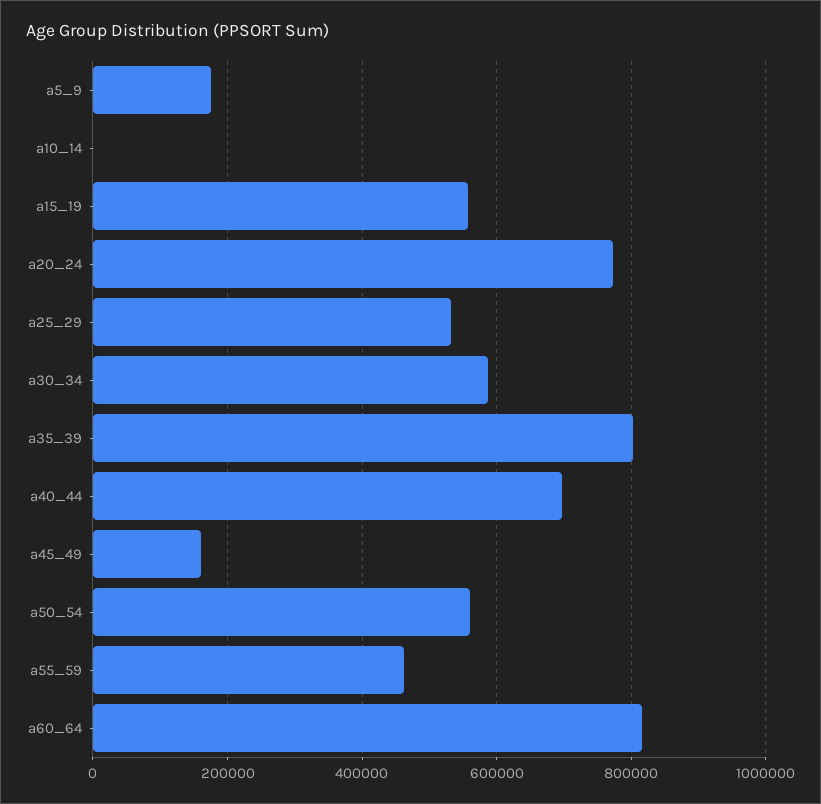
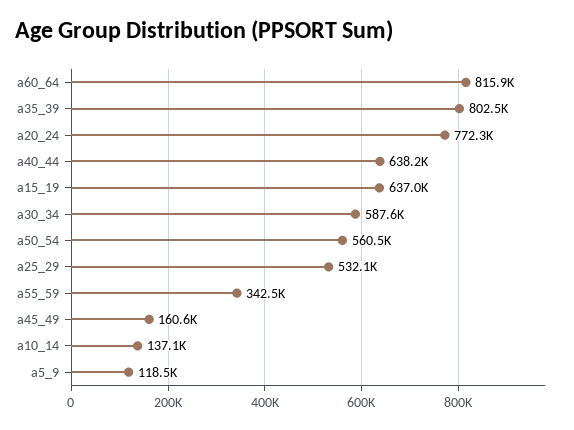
  {
-   "a5_9": 180000,
+   "a5_9": 118500,
-   "a10_14": 0,
+   "a10_14": 137100,
-   "a15_19": 560000,
+   "a15_19": 637000,
    "a20_24": 772300,
    "a25_29": 532100,
    "a30_34": 587600,
    "a35_39": 802500,
-   "a40_44": 700000,
+   "a40_44": 638200,
    "a45_49": 160600,
    "a50_54": 560500,
-   "a55_59": 460000,
+   "a55_59": 342500,
    "a60_64": 815900
  }

